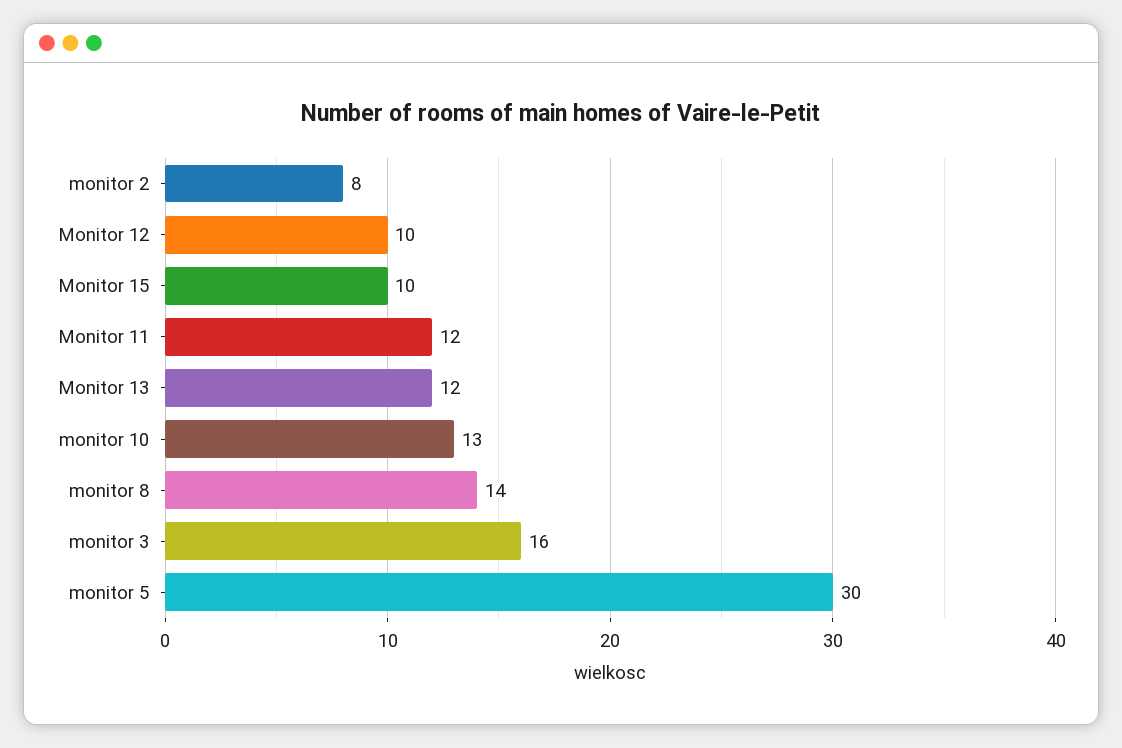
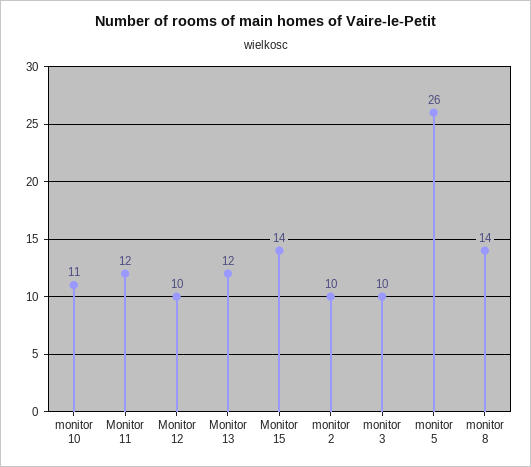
  {
-   "monitor 2": 8,
+   "monitor 2": 10,
    "Monitor 12": 10,
-   "Monitor 15": 10,
+   "Monitor 15": 14,
    "Monitor 11": 12,
    "Monitor 13": 12,
-   "monitor 10": 13,
+   "monitor 10": 11,
    "monitor 8": 14,
-   "monitor 3": 16,
+   "monitor 3": 10,
-   "monitor 5": 30
+   "monitor 5": 26
  }

